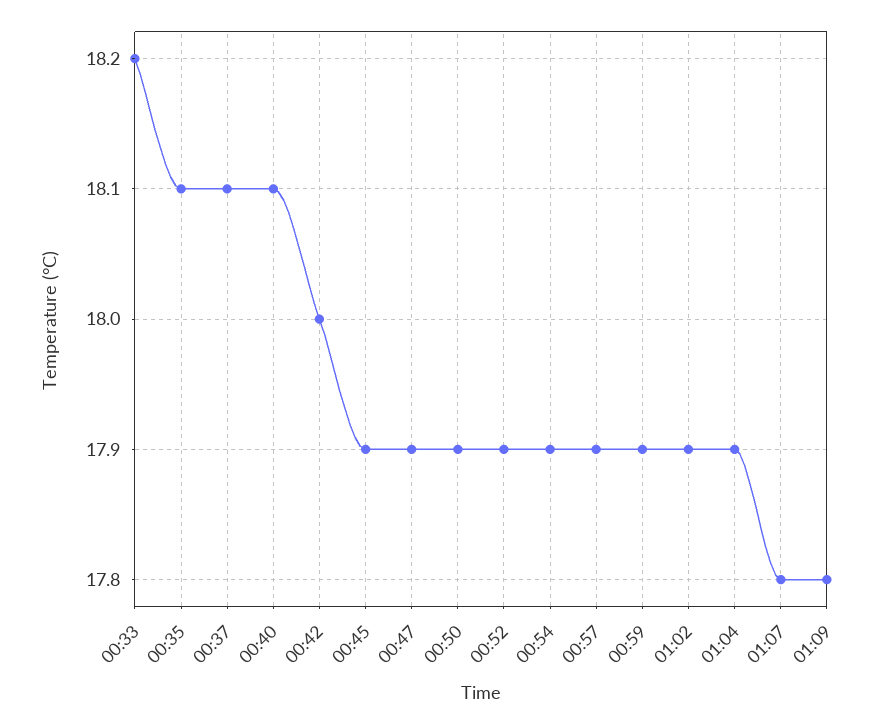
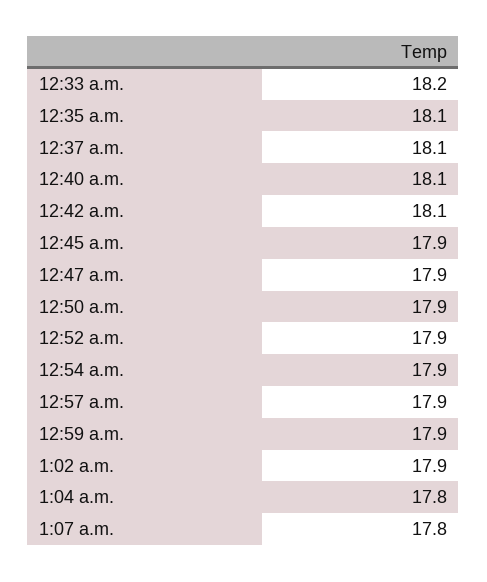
  {
    "00:33": 18.2,
    "00:35": 18.1,
    "00:37": 18.1,
    "00:40": 18.1,
-   "00:42": 18,
+   "00:42": 18.1,
    "00:45": 17.9,
    "00:47": 17.9,
    "00:50": 17.9,
    "00:52": 17.9,
    "00:54": 17.9,
    "00:57": 17.9,
    "00:59": 17.9,
    "01:02": 17.9,
-   "01:04": 17.9,
+   "01:04": 17.8,
-   "01:07": 17.8,
+   "01:07": 17.8
-   "01:09": 17.8
  }

